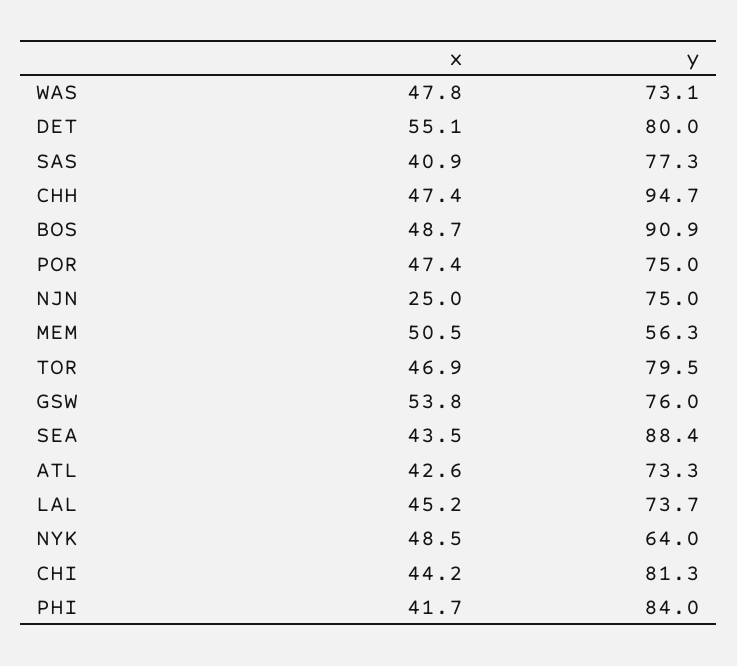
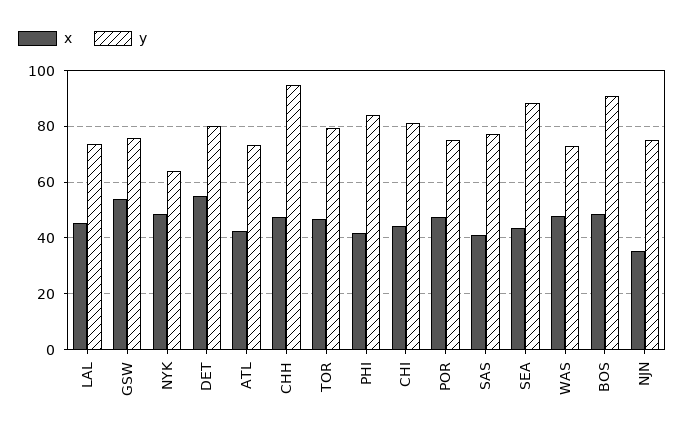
  {
    "x": {
      "WAS": 47.8,
      "DET": 55.1,
      "SAS": 40.9,
      "CHH": 47.4,
      "BOS": 48.7,
      "POR": 47.4,
-     "NJN": 25,
+     "NJN": 35,
-     "MEM": 50.5,
      "TOR": 46.9,
      "GSW": 53.8,
      "SEA": 43.5,
      "ATL": 42.6,
      "LAL": 45.2,
      "NYK": 48.5,
      "CHI": 44.2,
      "PHI": 41.7
    },
    "y": {
      "WAS": 73.1,
      "DET": 80,
      "SAS": 77.3,
      "CHH": 94.7,
      "BOS": 90.9,
      "POR": 75,
      "NJN": 75,
-     "MEM": 56.3,
      "TOR": 79.5,
      "GSW": 76,
      "SEA": 88.4,
      "ATL": 73.3,
      "LAL": 73.7,
      "NYK": 64,
      "CHI": 81.3,
      "PHI": 84
    }
  }

